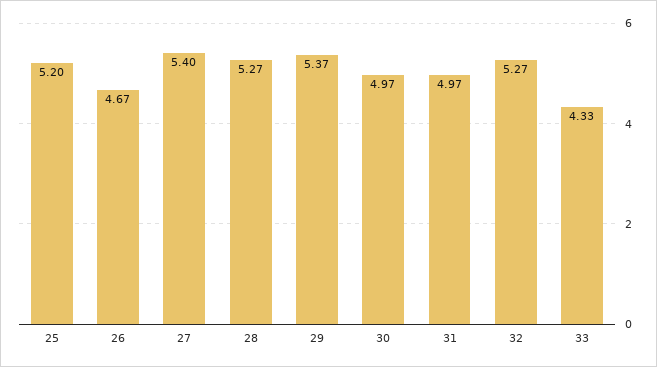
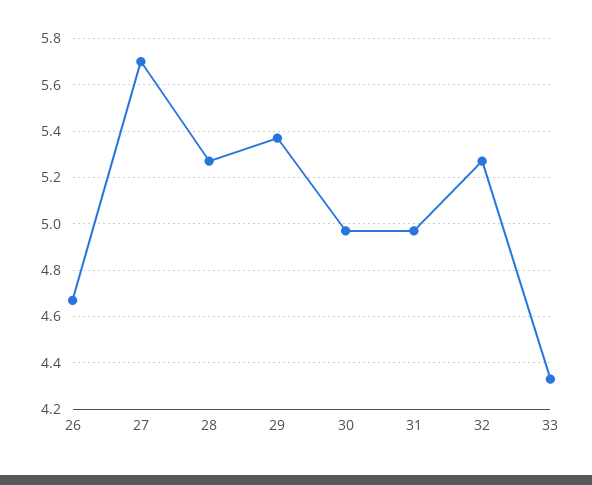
  {
-   "25": 5.2,
    "26": 4.67,
-   "27": 5.4,
+   "27": 5.7,
    "28": 5.27,
    "29": 5.37,
    "30": 4.97,
    "31": 4.97,
    "32": 5.27,
    "33": 4.33
  }

